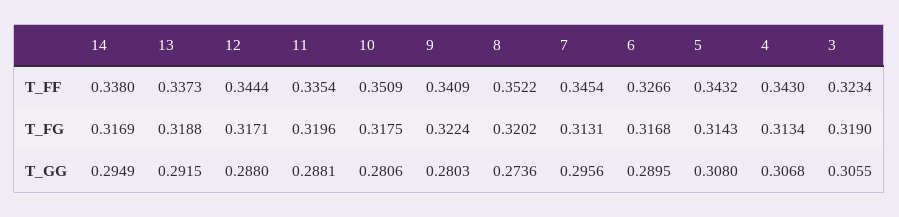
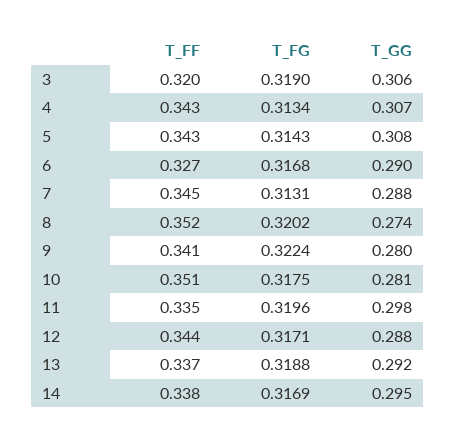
  {
    "14": {
      "T_FF": 0.338,
      "T_FG": 0.3169,
      "T_GG": 0.2949
    },
    "13": {
      "T_FF": 0.3373,
      "T_FG": 0.3188,
      "T_GG": 0.2915
    },
    "12": {
      "T_FF": 0.3444,
      "T_FG": 0.3171,
      "T_GG": 0.288
    },
    "11": {
      "T_FF": 0.3354,
      "T_FG": 0.3196,
-     "T_GG": 0.2881
+     "T_GG": 0.298
    },
    "10": {
      "T_FF": 0.3509,
      "T_FG": 0.3175,
      "T_GG": 0.2806
    },
    "9": {
      "T_FF": 0.3409,
      "T_FG": 0.3224,
      "T_GG": 0.2803
    },
    "8": {
      "T_FF": 0.3522,
      "T_FG": 0.3202,
      "T_GG": 0.2736
    },
    "7": {
      "T_FF": 0.3454,
      "T_FG": 0.3131,
-     "T_GG": 0.2956
+     "T_GG": 0.288
    },
    "6": {
      "T_FF": 0.3266,
      "T_FG": 0.3168,
      "T_GG": 0.2895
    },
    "5": {
      "T_FF": 0.3432,
      "T_FG": 0.3143,
      "T_GG": 0.308
    },
    "4": {
      "T_FF": 0.343,
      "T_FG": 0.3134,
      "T_GG": 0.3068
    },
    "3": {
-     "T_FF": 0.3234,
+     "T_FF": 0.32,
      "T_FG": 0.319,
      "T_GG": 0.3055
    }
  }

